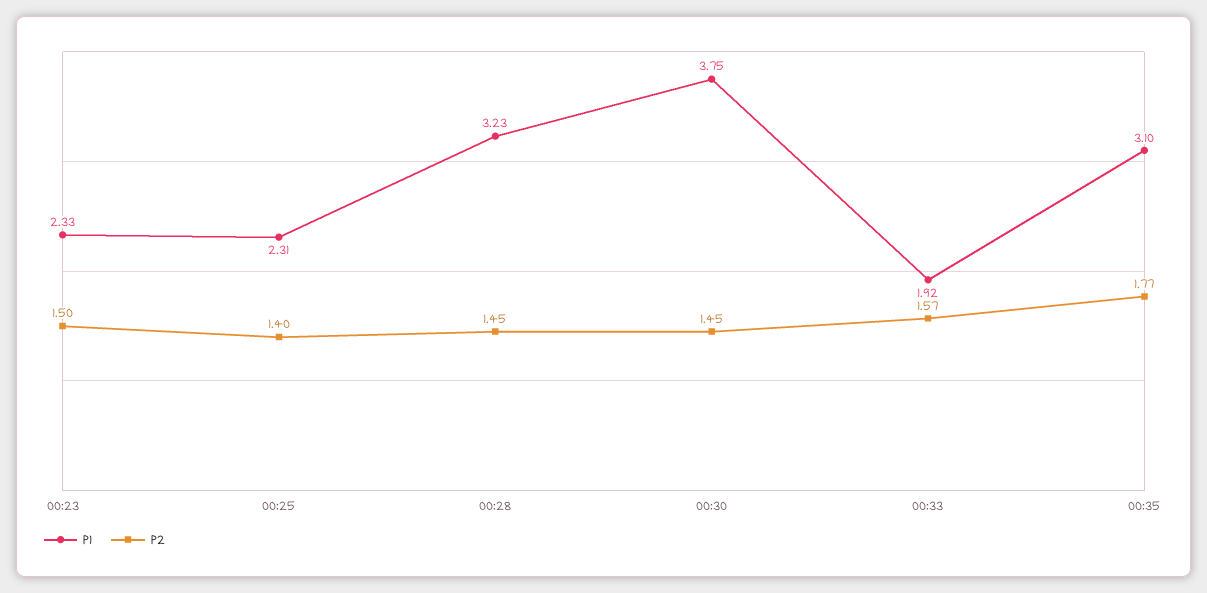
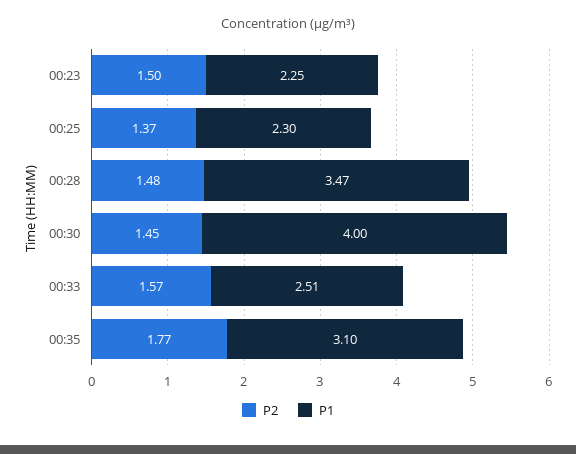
  {
    "P1": {
-     "00:23": 2.33,
+     "00:23": 2.25,
-     "00:25": 2.31,
+     "00:25": 2.3,
-     "00:28": 3.23,
+     "00:28": 3.47,
-     "00:30": 3.75,
+     "00:30": 4,
-     "00:33": 1.92,
+     "00:33": 2.51,
      "00:35": 3.1
    },
    "P2": {
      "00:23": 1.5,
-     "00:25": 1.4,
+     "00:25": 1.37,
-     "00:28": 1.45,
+     "00:28": 1.48,
      "00:30": 1.45,
      "00:33": 1.57,
      "00:35": 1.77
    }
  }

